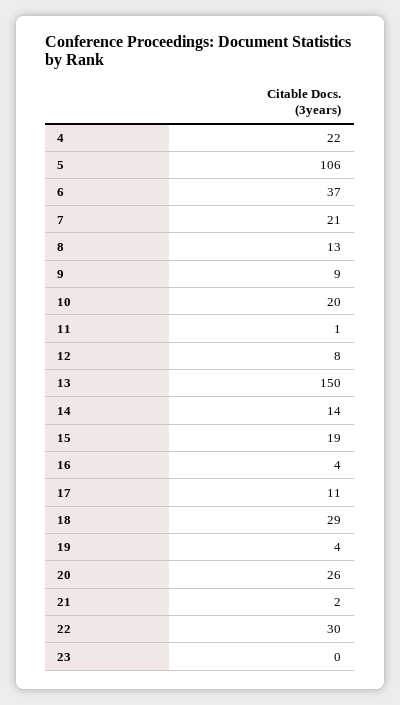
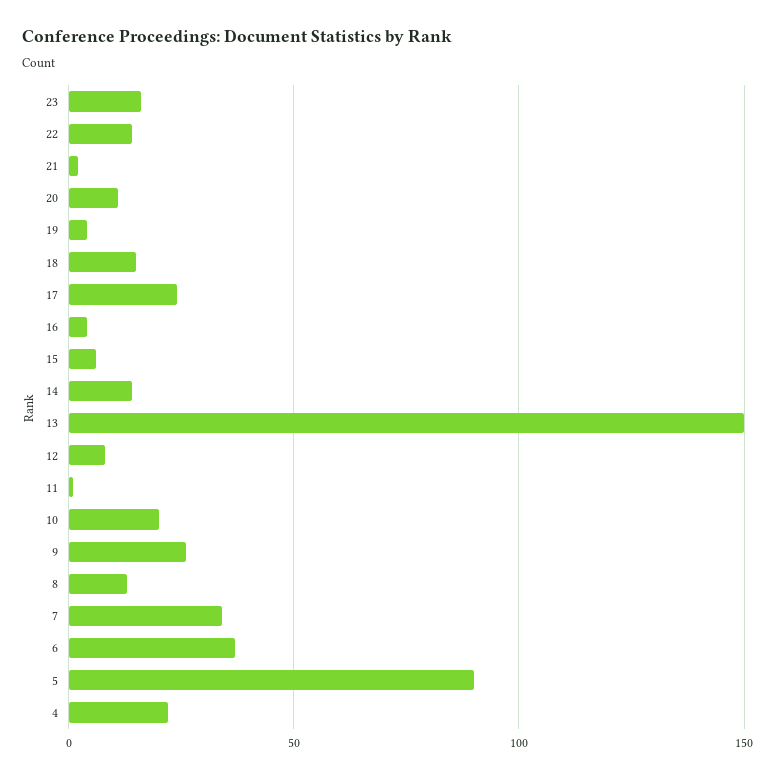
  {
    "4": 22,
-   "5": 106,
+   "5": 90,
    "6": 37,
-   "7": 21,
+   "7": 35,
    "8": 13,
-   "9": 9,
+   "9": 25,
    "10": 20,
    "11": 1,
    "12": 8,
    "13": 150,
    "14": 14,
-   "15": 19,
+   "15": 5,
    "16": 4,
-   "17": 11,
+   "17": 25,
-   "18": 29,
+   "18": 15,
    "19": 4,
-   "20": 26,
+   "20": 10,
    "21": 2,
-   "22": 30,
+   "22": 15,
-   "23": 0
+   "23": 15
  }

